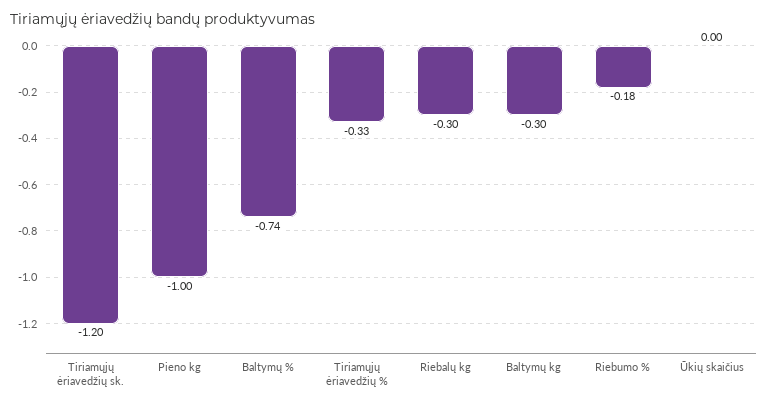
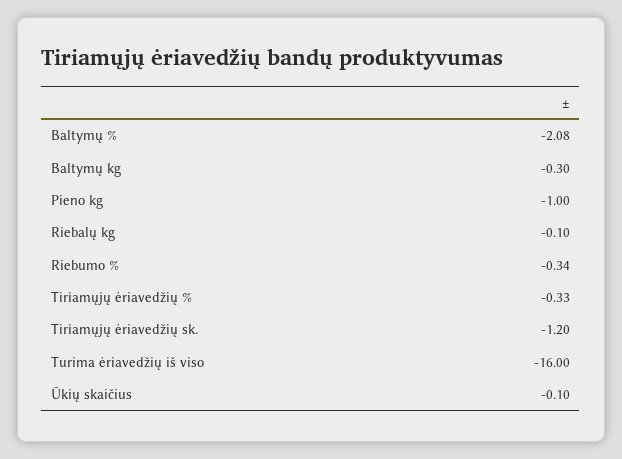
  {
    "Tiriamųjų ėriavedžių sk.": -1.2,
    "Pieno kg": -1,
-   "Baltymų %": -0.74,
+   "Baltymų %": -2.08,
    "Tiriamųjų ėriavedžių %": -0.33,
-   "Riebalų kg": -0.3,
+   "Riebalų kg": -0.1,
    "Baltymų kg": -0.3,
-   "Riebumo %": -0.18,
+   "Riebumo %": -0.34,
-   "Ūkių skaičius": 0
+   "Ūkių skaičius": -0.1,
+   "Turima ėriavedžių iš viso": -16
  }

